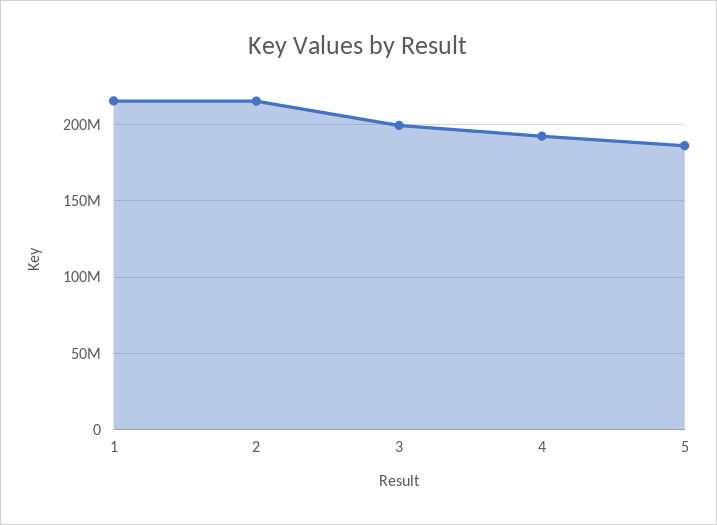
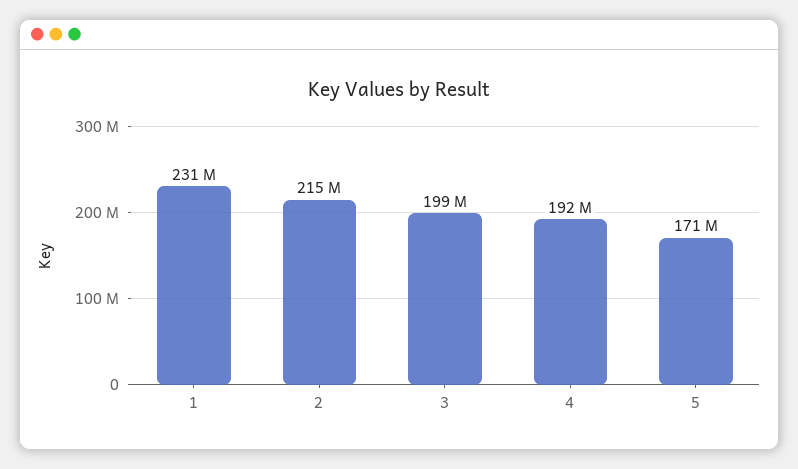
  {
-   "1": 215000000,
+   "1": 231000000,
    "2": 215000000,
    "3": 199000000,
    "4": 192000000,
-   "5": 185000000
+   "5": 171000000
  }

